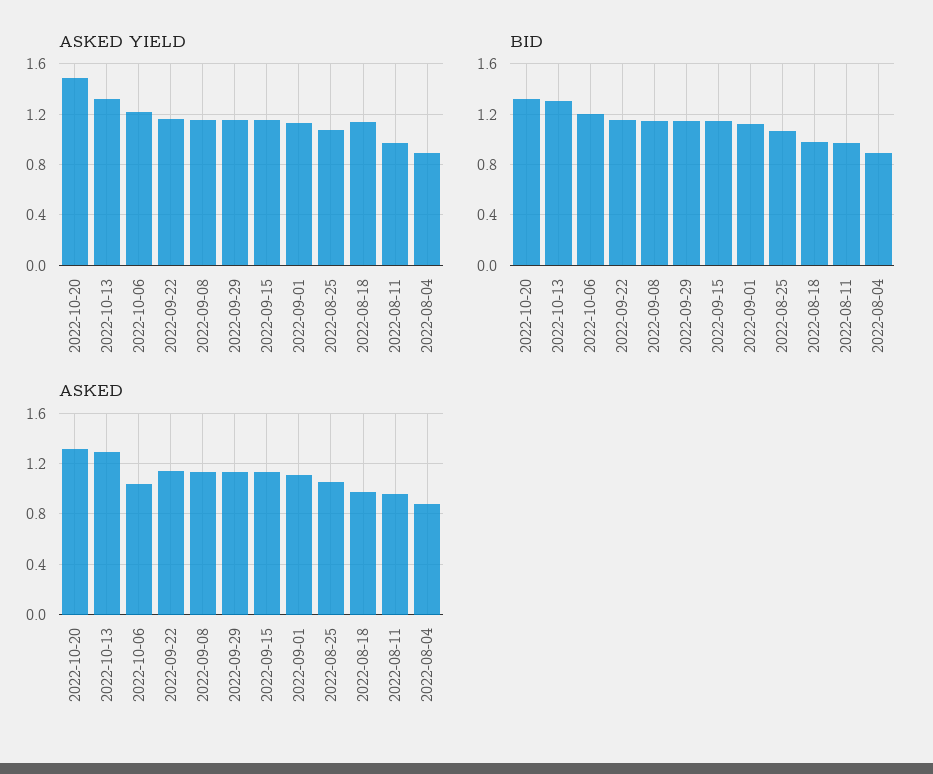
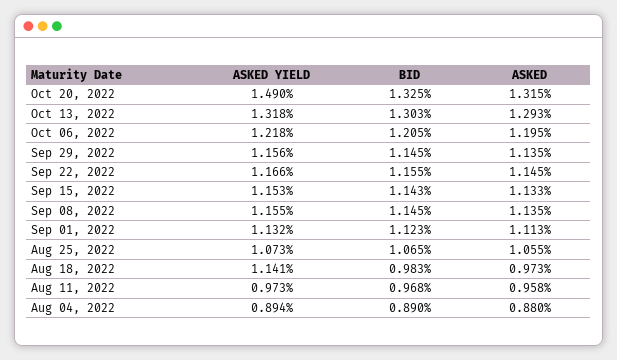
  {
    "ASKED YIELD": {
      "2022-10-20": 1.49,
      "2022-10-13": 1.318,
      "2022-10-06": 1.218,
      "2022-09-22": 1.166,
      "2022-09-08": 1.155,
      "2022-09-29": 1.156,
      "2022-09-15": 1.153,
      "2022-09-01": 1.132,
      "2022-08-25": 1.073,
      "2022-08-18": 1.141,
      "2022-08-11": 0.973,
      "2022-08-04": 0.894
    },
    "BID": {
      "2022-10-20": 1.325,
      "2022-10-13": 1.303,
      "2022-10-06": 1.205,
      "2022-09-22": 1.155,
      "2022-09-08": 1.145,
      "2022-09-29": 1.145,
      "2022-09-15": 1.143,
      "2022-09-01": 1.123,
      "2022-08-25": 1.065,
      "2022-08-18": 0.983,
      "2022-08-11": 0.968,
      "2022-08-04": 0.89
    },
    "ASKED": {
      "2022-10-20": 1.315,
      "2022-10-13": 1.293,
-     "2022-10-06": 1.05,
+     "2022-10-06": 1.195,
      "2022-09-22": 1.145,
      "2022-09-08": 1.135,
      "2022-09-29": 1.135,
      "2022-09-15": 1.133,
      "2022-09-01": 1.113,
      "2022-08-25": 1.055,
      "2022-08-18": 0.973,
      "2022-08-11": 0.958,
      "2022-08-04": 0.88
    }
  }

